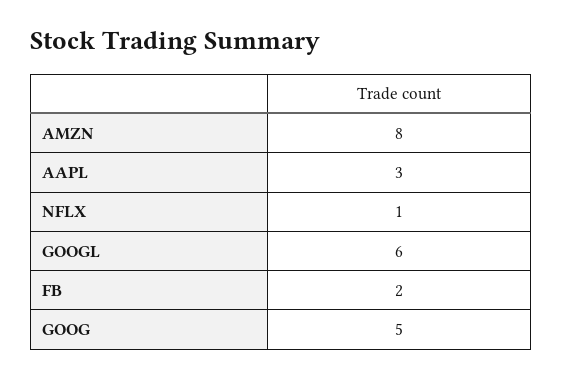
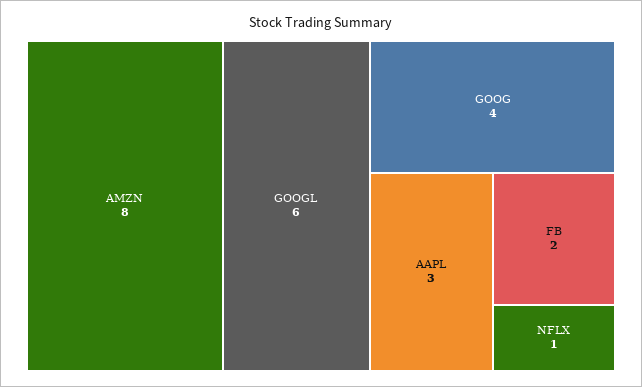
  {
    "AMZN": 8,
    "AAPL": 3,
    "NFLX": 1,
    "GOOGL": 6,
    "FB": 2,
-   "GOOG": 5
+   "GOOG": 4
  }

